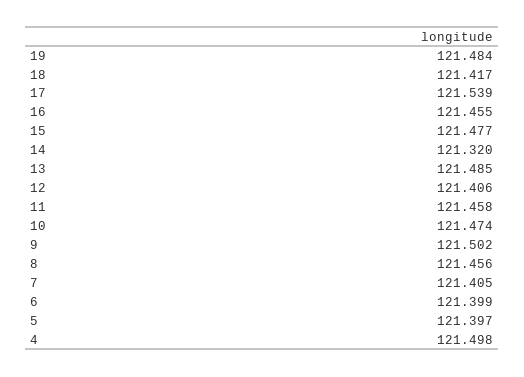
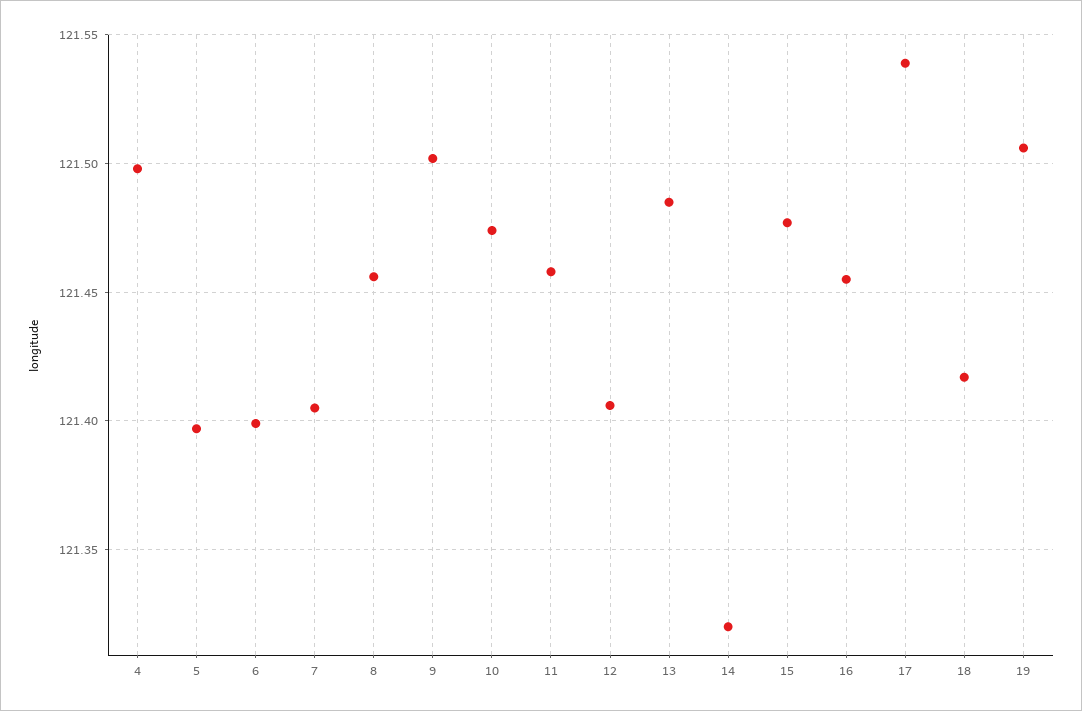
  {
-   "19": 121.484,
+   "19": 121.505,
    "18": 121.417,
    "17": 121.539,
    "16": 121.455,
    "15": 121.477,
    "14": 121.32,
    "13": 121.485,
    "12": 121.406,
    "11": 121.458,
    "10": 121.474,
    "9": 121.502,
    "8": 121.456,
    "7": 121.405,
    "6": 121.399,
    "5": 121.397,
    "4": 121.498
  }

